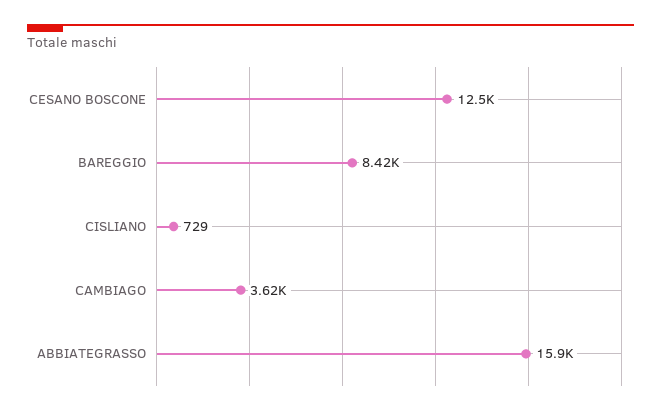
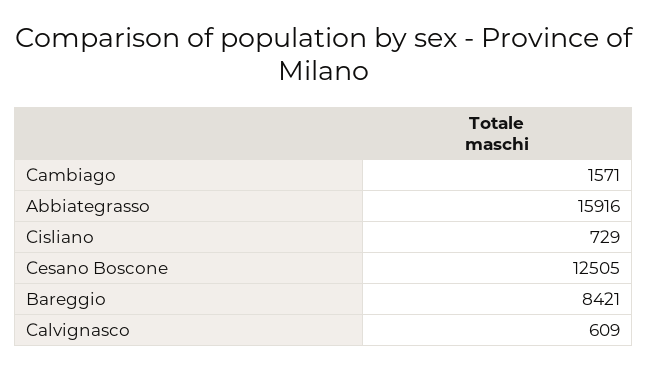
  {
    "CESANO BOSCONE": 12505,
    "BAREGGIO": 8421,
    "CISLIANO": 729,
-   "CAMBIAGO": 3620,
+   "CAMBIAGO": 1571,
-   "ABBIATEGRASSO": 15916
+   "ABBIATEGRASSO": 15916,
+   "Calvignasco": 609
  }

